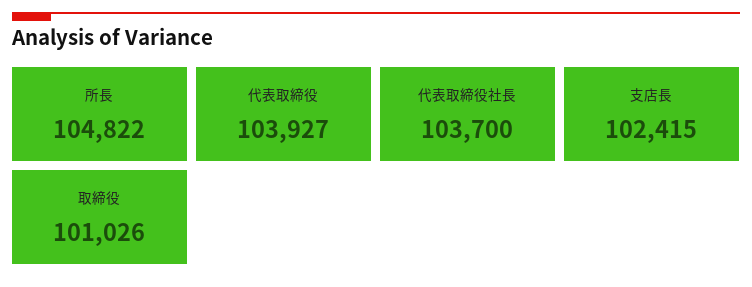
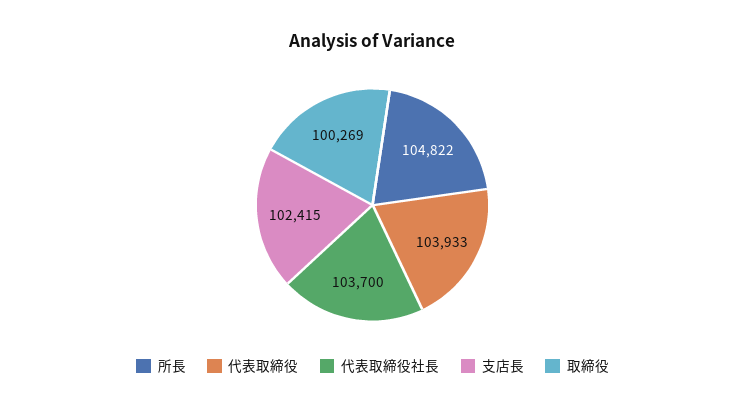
  {
    "所長": 104822,
-   "代表取締役": 103927,
+   "代表取締役": 103933,
    "代表取締役社長": 103700,
    "支店長": 102415,
-   "取締役": 101026
+   "取締役": 100269
  }

